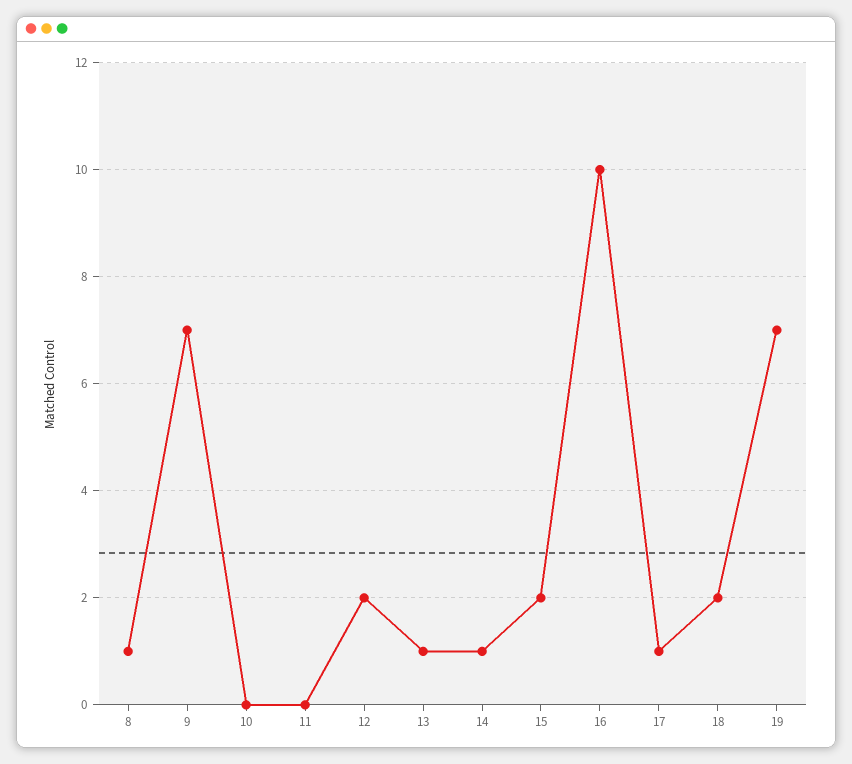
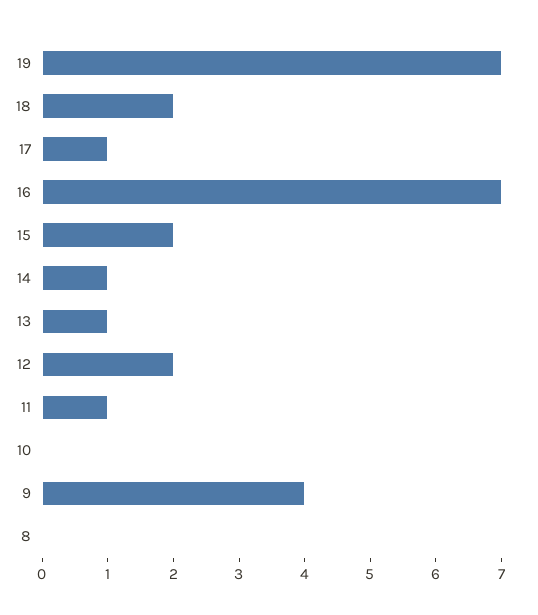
  {
-   "8": 1,
+   "8": 0,
-   "9": 7,
+   "9": 4,
    "10": 0,
-   "11": 0,
+   "11": 1,
    "12": 2,
    "13": 1,
    "14": 1,
    "15": 2,
-   "16": 10,
+   "16": 7,
    "17": 1,
    "18": 2,
    "19": 7
  }

